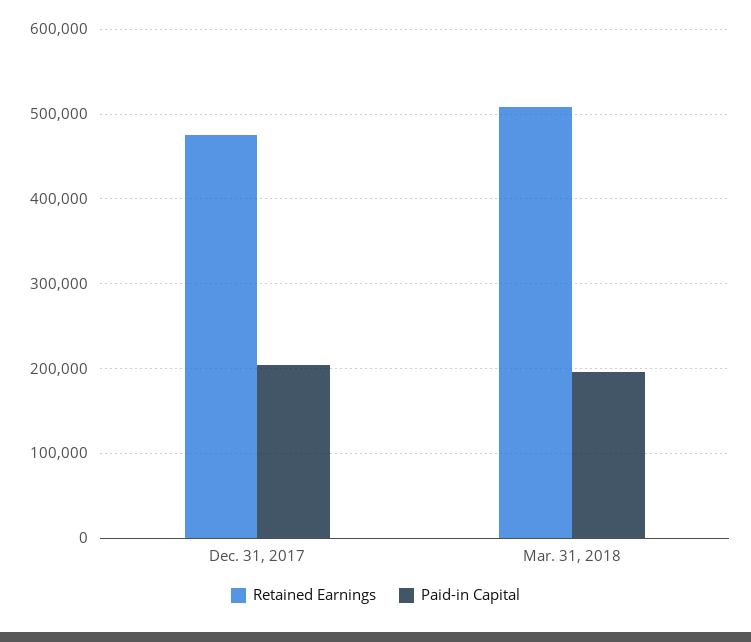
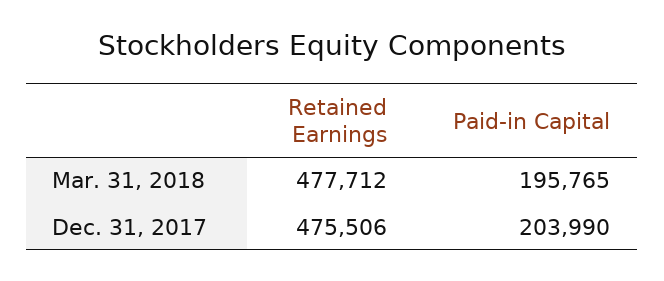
  {
    "Retained Earnings": {
      "Dec. 31, 2017": 475506,
-     "Mar. 31, 2018": 510000
+     "Mar. 31, 2018": 477712
    },
    "Paid-in Capital": {
      "Dec. 31, 2017": 203990,
      "Mar. 31, 2018": 195765
    }
  }

